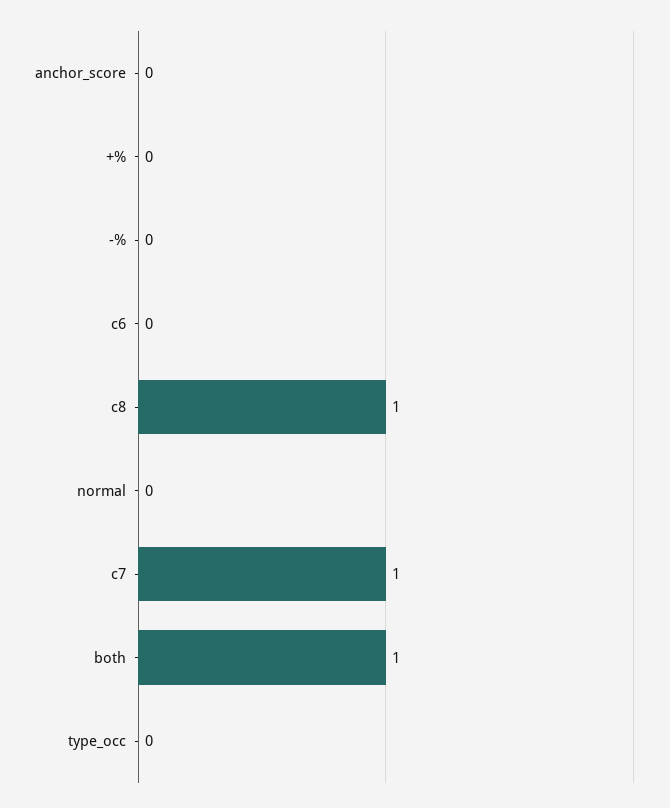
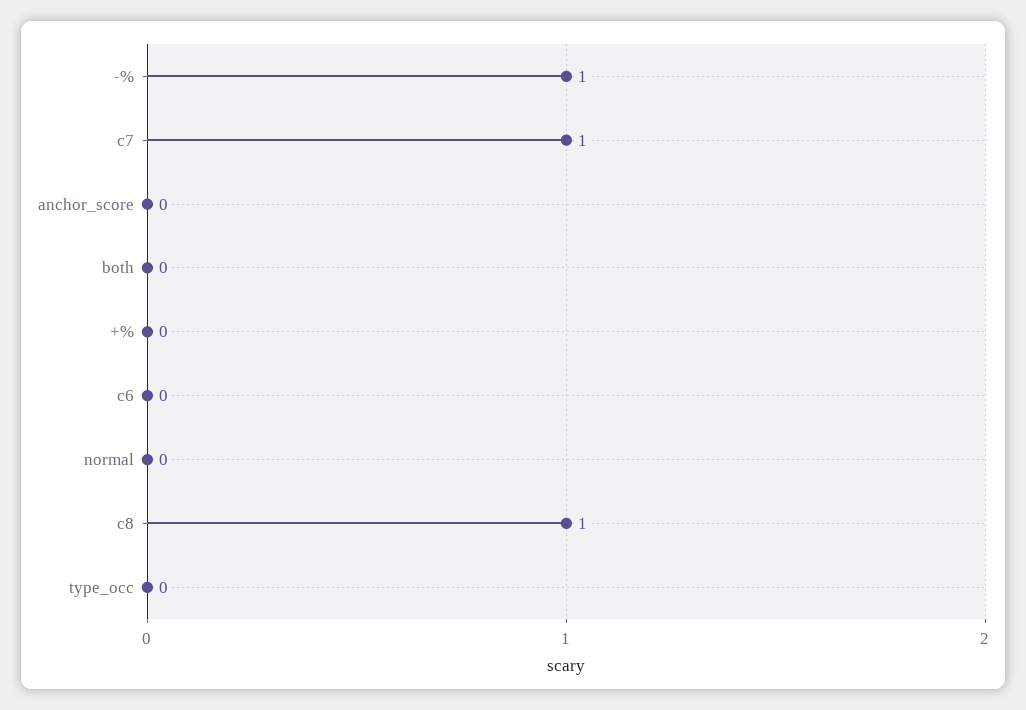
  {
    "anchor_score": 0,
    "+%": 0,
-   "-%": 0,
+   "-%": 1,
    "c6": 0,
    "c8": 1,
    "normal": 0,
    "c7": 1,
-   "both": 1,
+   "both": 0,
    "type_occ": 0
  }

